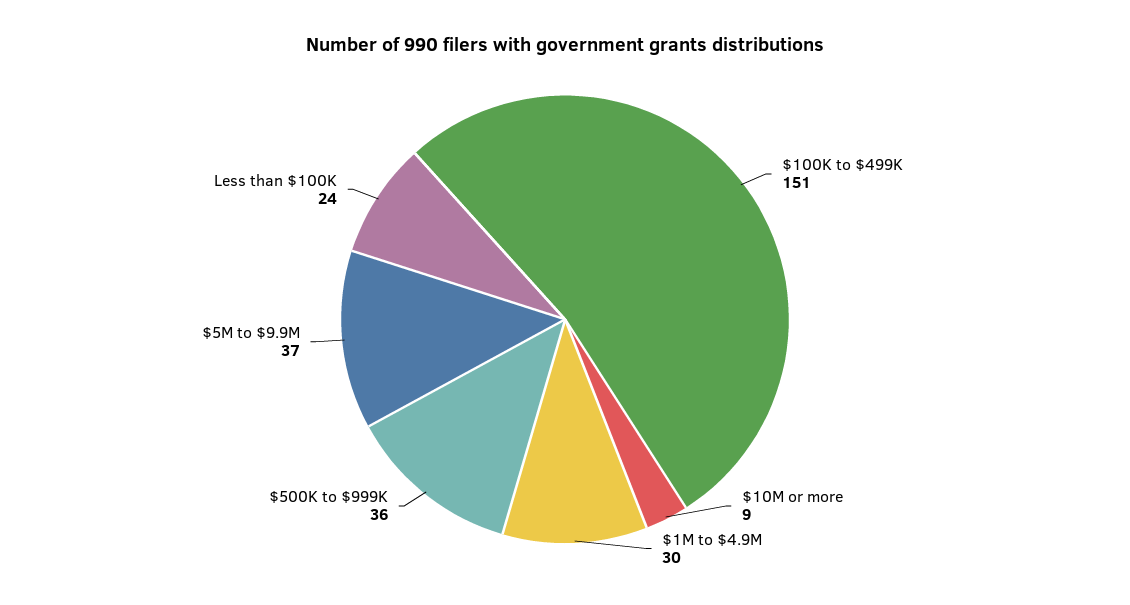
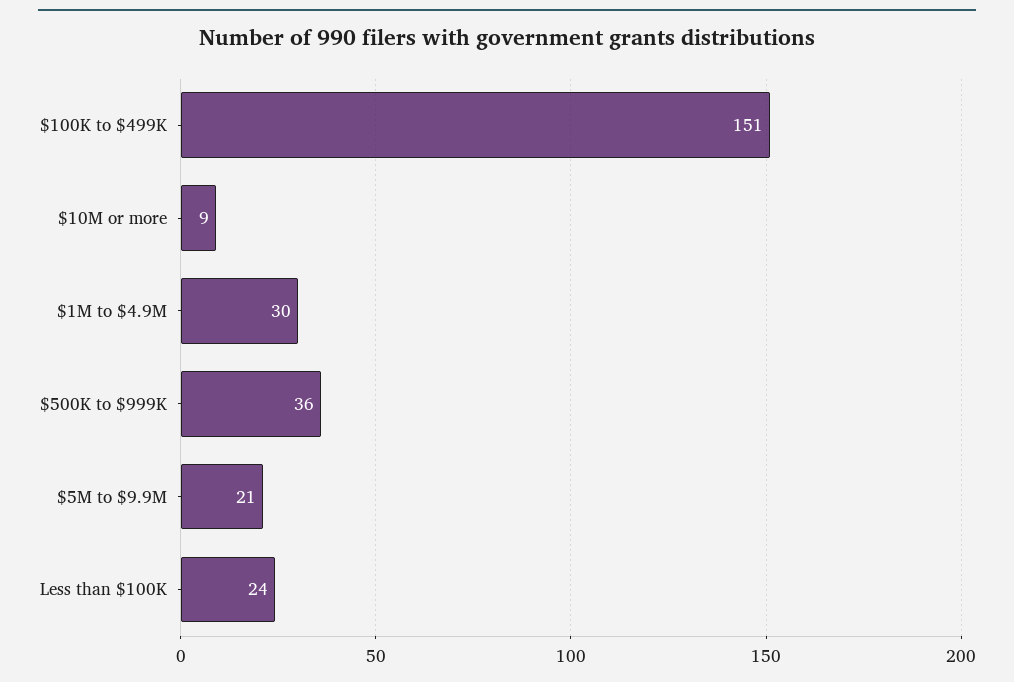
  {
    "$100K to $499K": 151,
    "$10M or more": 9,
    "$1M to $4.9M": 30,
    "$500K to $999K": 36,
-   "$5M to $9.9M": 37,
+   "$5M to $9.9M": 21,
    "Less than $100K": 24
  }

